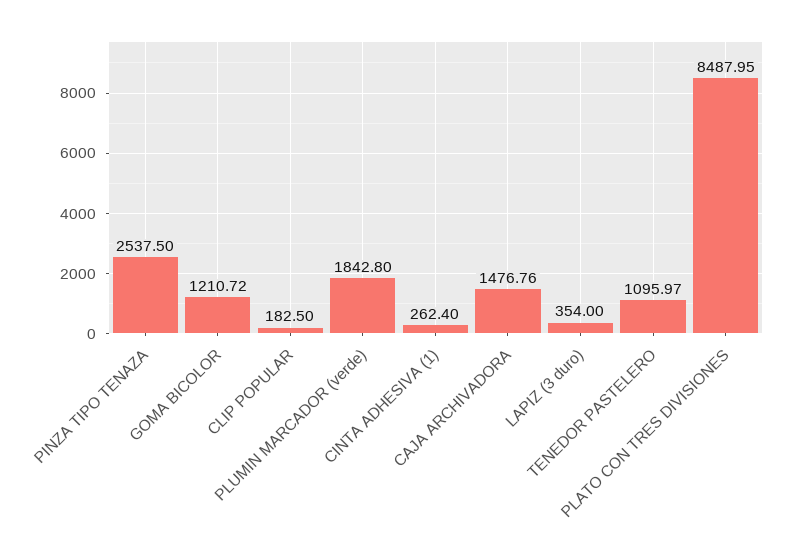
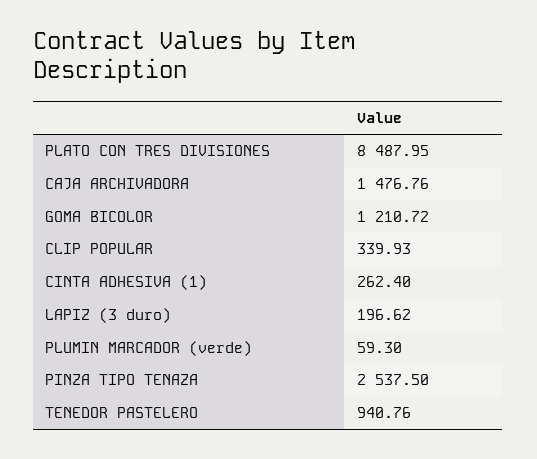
  {
    "PINZA TIPO TENAZA": 2537.5,
    "GOMA BICOLOR": 1210.72,
-   "CLIP POPULAR": 182.5,
+   "CLIP POPULAR": 339.93,
-   "PLUMIN MARCADOR (verde)": 1842.8,
+   "PLUMIN MARCADOR (verde)": 59.3,
    "CINTA ADHESIVA (1)": 262.4,
    "CAJA ARCHIVADORA": 1476.76,
-   "LAPIZ (3 duro)": 354,
+   "LAPIZ (3 duro)": 196.62,
-   "TENEDOR PASTELERO": 1095.97,
+   "TENEDOR PASTELERO": 940.76,
    "PLATO CON TRES DIVISIONES": 8487.95
  }

